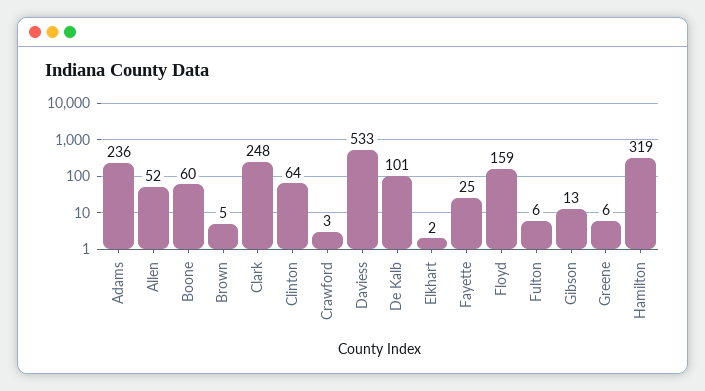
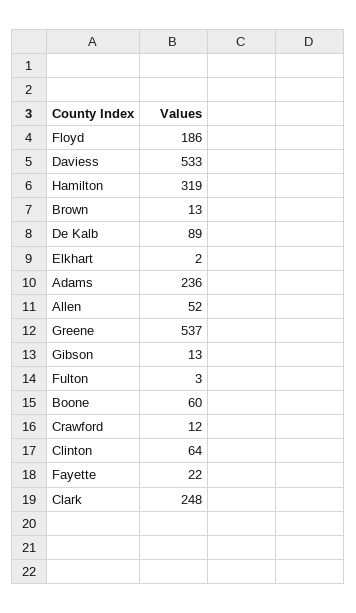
  {
    "Adams": 236,
    "Allen": 52,
    "Boone": 60,
-   "Brown": 5,
+   "Brown": 13,
    "Clark": 248,
    "Clinton": 64,
-   "Crawford": 3,
+   "Crawford": 12,
    "Daviess": 533,
-   "De Kalb": 101,
+   "De Kalb": 89,
    "Elkhart": 2,
-   "Fayette": 25,
+   "Fayette": 22,
-   "Floyd": 159,
+   "Floyd": 186,
-   "Fulton": 6,
+   "Fulton": 3,
    "Gibson": 13,
-   "Greene": 6,
+   "Greene": 537,
    "Hamilton": 319
  }

